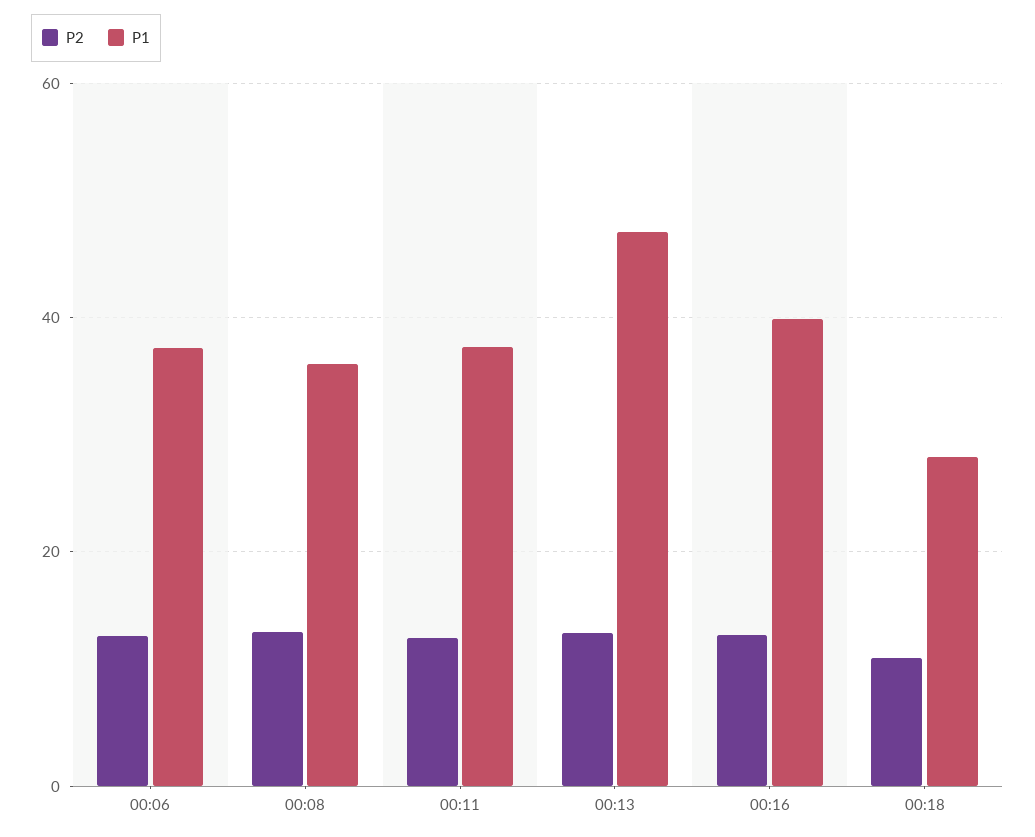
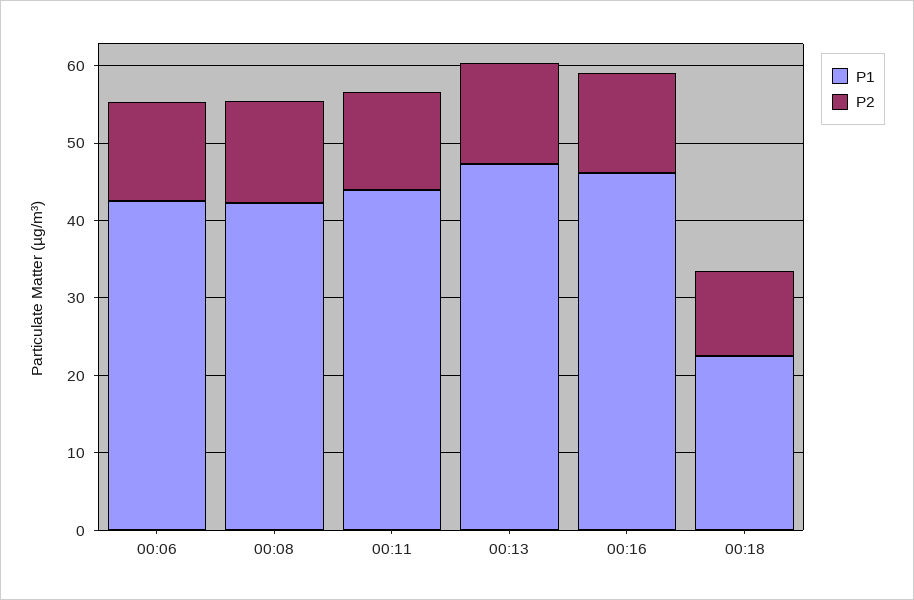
  {
    "P2": {
      "00:06": 12,
      "00:08": 14,
      "00:11": 12,
      "00:13": 14,
      "00:16": 12,
      "00:18": 10
    },
    "P1": {
-     "00:06": 38,
+     "00:06": 42,
-     "00:08": 36,
+     "00:08": 42,
-     "00:11": 38,
+     "00:11": 44,
      "00:13": 48,
-     "00:16": 40,
+     "00:16": 46,
-     "00:18": 28
+     "00:18": 22
    }
  }

